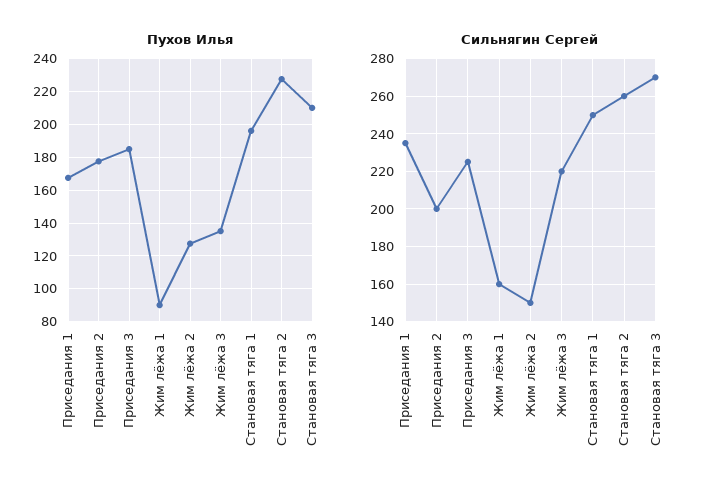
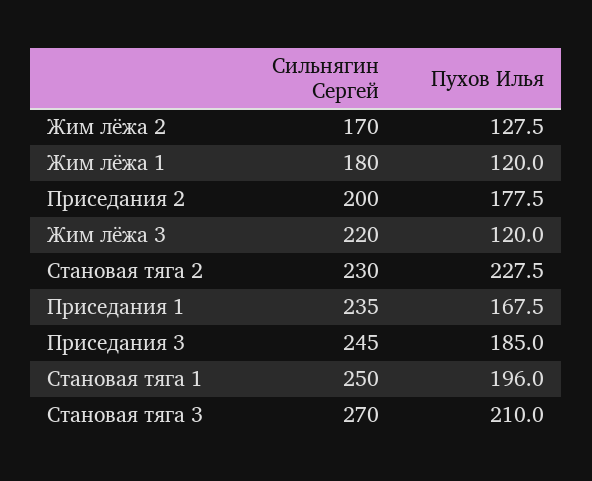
  {
    "Пухов Илья": {
      "Приседания 1": 167.5,
      "Приседания 2": 177.5,
      "Приседания 3": 185,
-     "Жим лёжа 1": 90,
+     "Жим лёжа 1": 120,
      "Жим лёжа 2": 127.5,
-     "Жим лёжа 3": 135,
+     "Жим лёжа 3": 120,
      "Становая тяга 1": 196,
      "Становая тяга 2": 227.5,
      "Становая тяга 3": 210
    },
    "Сильнягин Сергей": {
      "Приседания 1": 235,
      "Приседания 2": 200,
-     "Приседания 3": 225,
+     "Приседания 3": 245,
-     "Жим лёжа 1": 160,
+     "Жим лёжа 1": 180,
-     "Жим лёжа 2": 150,
+     "Жим лёжа 2": 170,
      "Жим лёжа 3": 220,
      "Становая тяга 1": 250,
-     "Становая тяга 2": 260,
+     "Становая тяга 2": 230,
      "Становая тяга 3": 270
    }
  }

